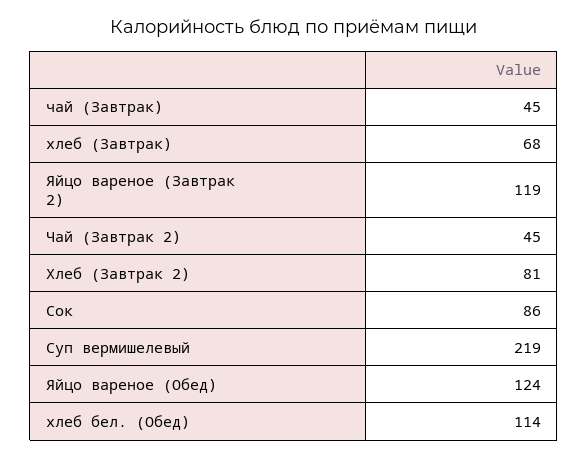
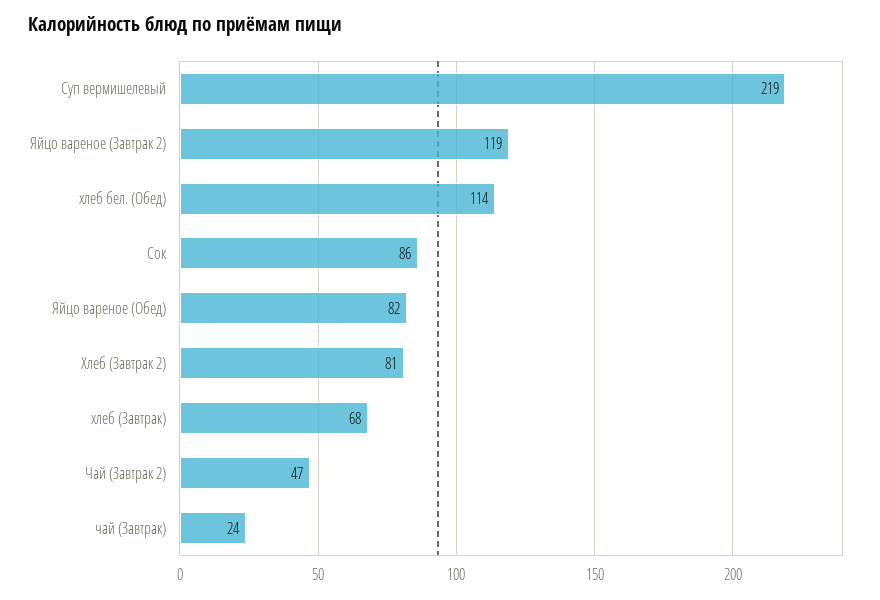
  {
-   "чай (Завтрак)": 45,
+   "чай (Завтрак)": 24,
    "хлеб (Завтрак)": 68,
    "Яйцо вареное (Завтрак 2)": 119,
-   "Чай (Завтрак 2)": 45,
+   "Чай (Завтрак 2)": 47,
    "Хлеб (Завтрак 2)": 81,
    "Сок": 86,
    "Суп вермишелевый": 219,
-   "Яйцо вареное (Обед)": 124,
+   "Яйцо вареное (Обед)": 82,
    "хлеб бел. (Обед)": 114
  }

